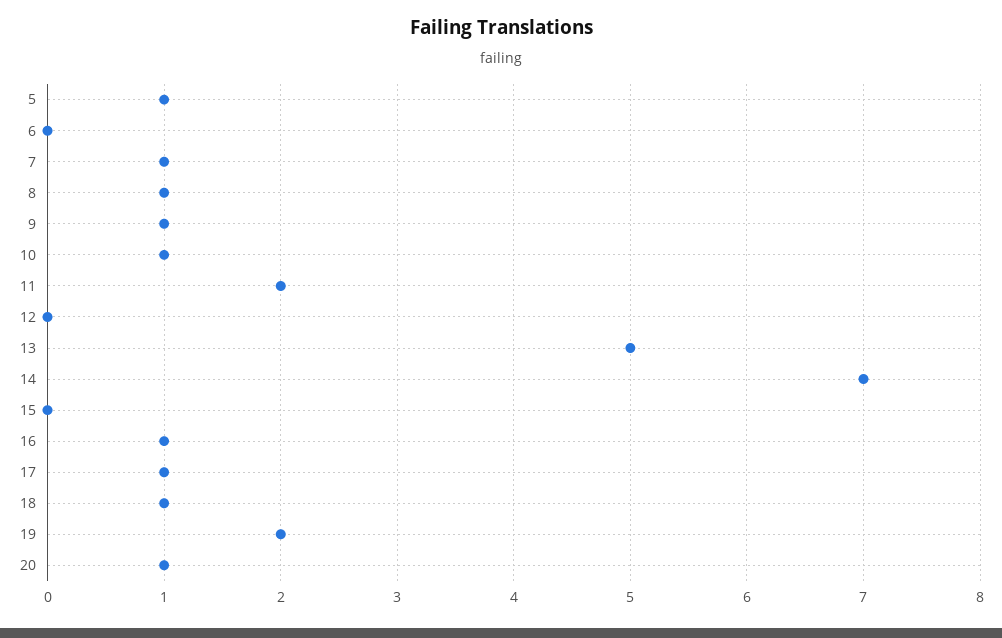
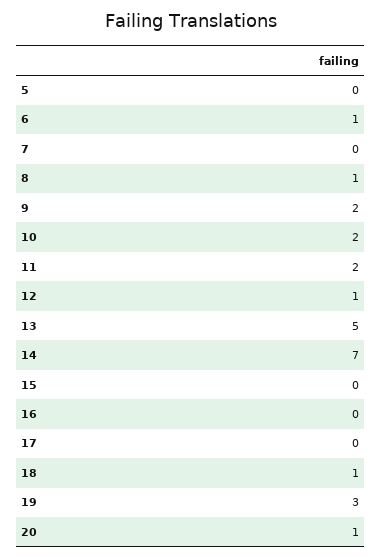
  {
-   "5": 1,
+   "5": 0,
-   "6": 0,
+   "6": 1,
-   "7": 1,
+   "7": 0,
    "8": 1,
-   "9": 1,
+   "9": 2,
-   "10": 1,
+   "10": 2,
    "11": 2,
-   "12": 0,
+   "12": 1,
    "13": 5,
    "14": 7,
    "15": 0,
-   "16": 1,
+   "16": 0,
-   "17": 1,
+   "17": 0,
    "18": 1,
-   "19": 2,
+   "19": 3,
    "20": 1
  }

